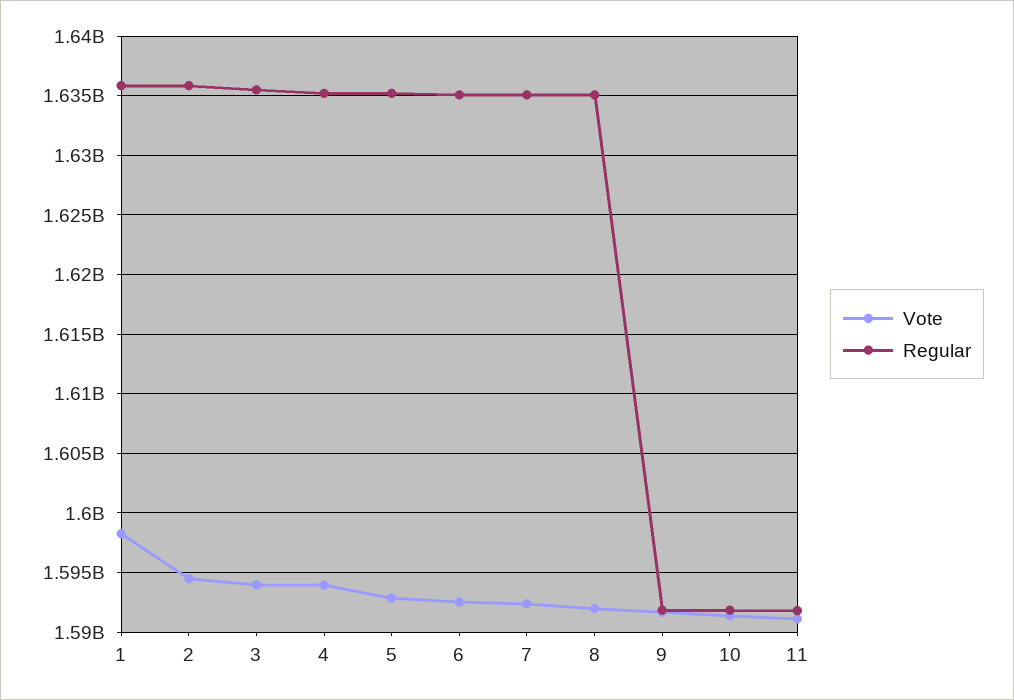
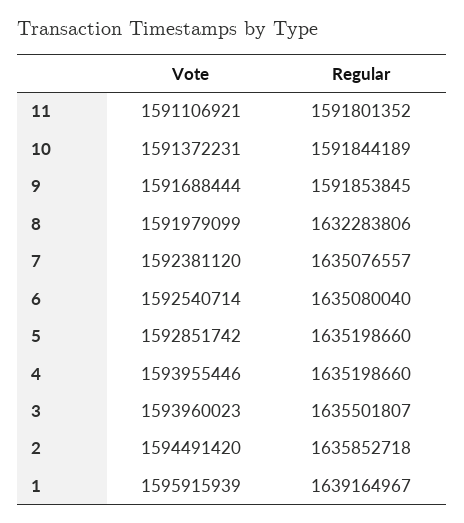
  {
    "Vote": {
-     "1": 1598000000,
+     "1": 1595915939,
      "2": 1594491420,
      "3": 1593960023,
      "4": 1593955446,
      "5": 1592851742,
      "6": 1592540714,
      "7": 1592381120,
      "8": 1591979099,
      "9": 1591688444,
      "10": 1591372231,
      "11": 1591106921
    },
    "Regular": {
-     "1": 1636000000,
+     "1": 1639164967,
      "2": 1635852718,
      "3": 1635501807,
      "4": 1635198660,
      "5": 1635198660,
      "6": 1635080040,
      "7": 1635076557,
-     "8": 1635000000,
+     "8": 1632283806,
      "9": 1591853845,
      "10": 1591844189,
      "11": 1591801352
    }
  }

